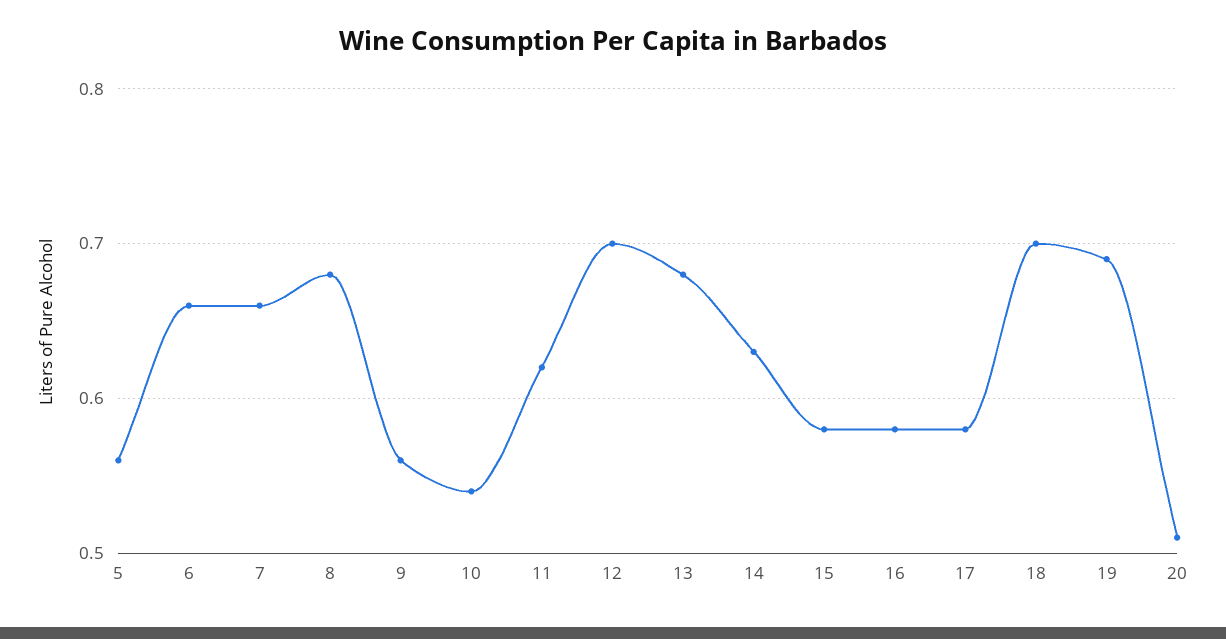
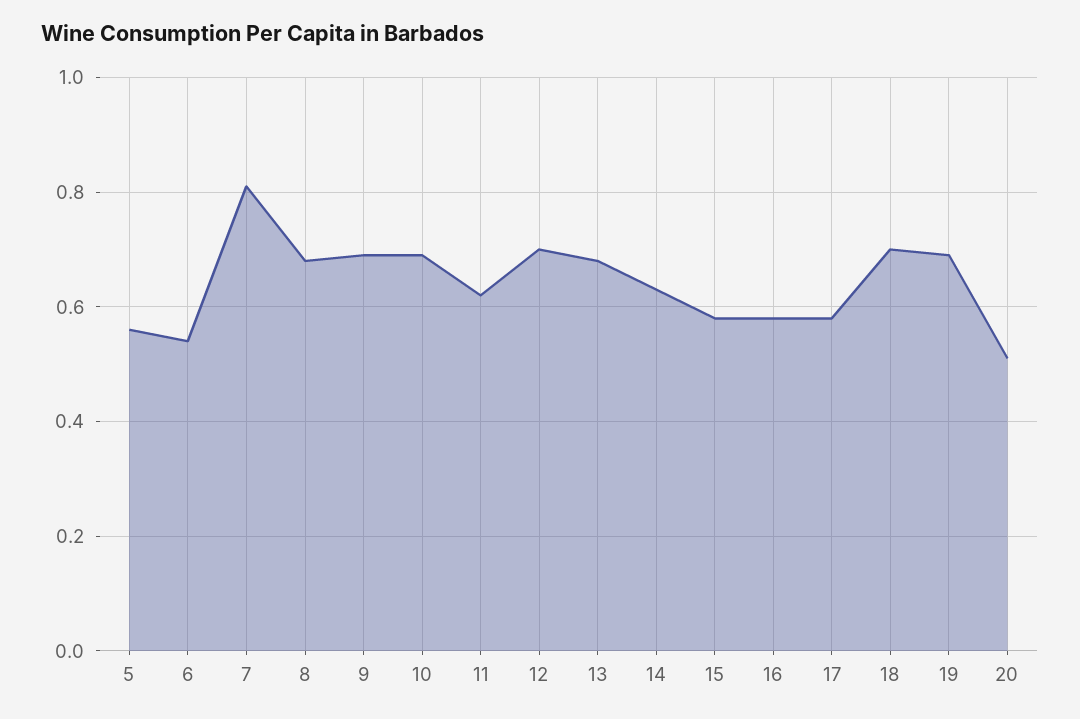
  {
    "5": 0.56,
-   "6": 0.66,
+   "6": 0.55,
-   "7": 0.66,
+   "7": 0.8,
    "8": 0.68,
-   "9": 0.56,
+   "9": 0.7,
-   "10": 0.54,
+   "10": 0.7,
    "11": 0.62,
    "12": 0.7,
    "13": 0.68,
    "14": 0.63,
    "15": 0.58,
    "16": 0.58,
    "17": 0.58,
    "18": 0.7,
    "19": 0.69,
    "20": 0.51
  }

